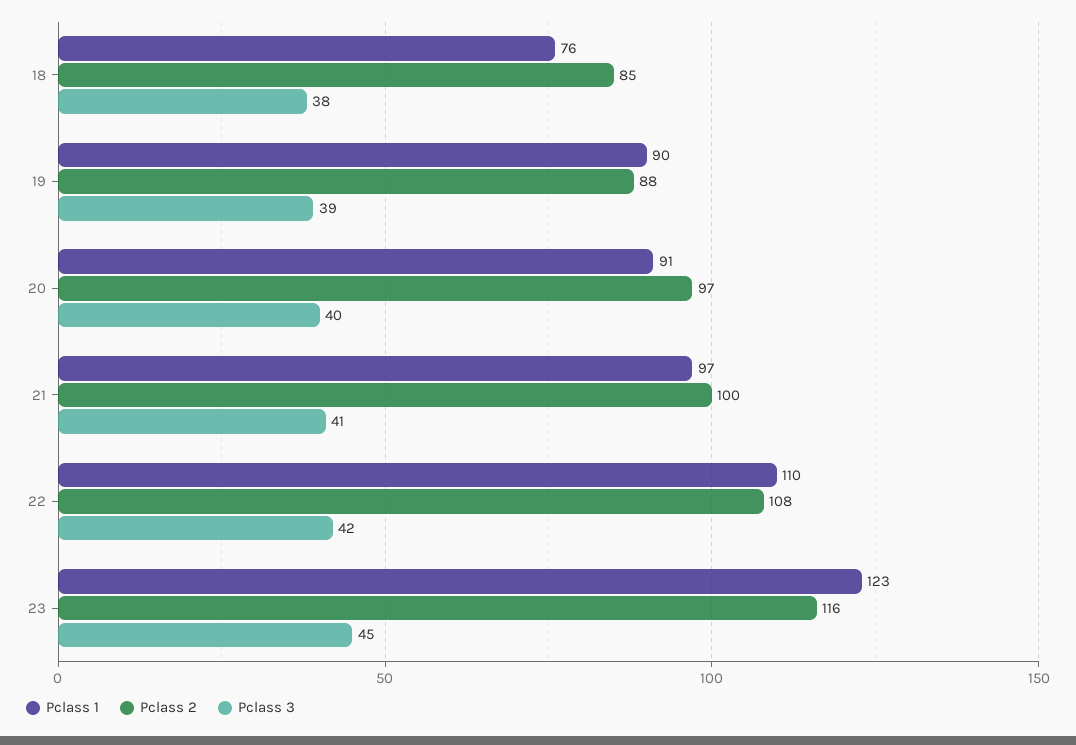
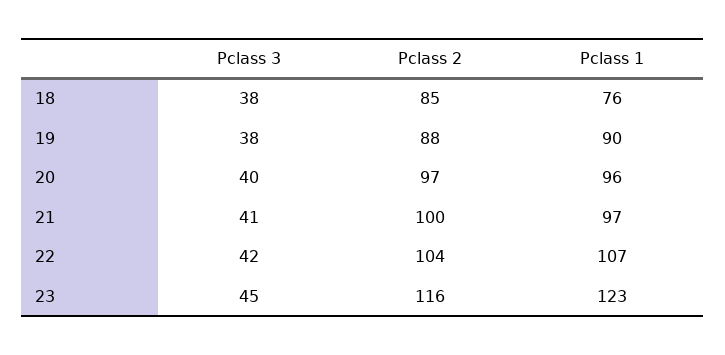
  {
    "Pclass 1": {
      "18": 76,
      "19": 90,
-     "20": 91,
+     "20": 96,
      "21": 97,
-     "22": 110,
+     "22": 107,
      "23": 123
    },
    "Pclass 2": {
      "18": 85,
      "19": 88,
      "20": 97,
      "21": 100,
-     "22": 108,
+     "22": 104,
      "23": 116
    },
    "Pclass 3": {
      "18": 38,
-     "19": 39,
+     "19": 38,
      "20": 40,
      "21": 41,
      "22": 42,
      "23": 45
    }
  }

